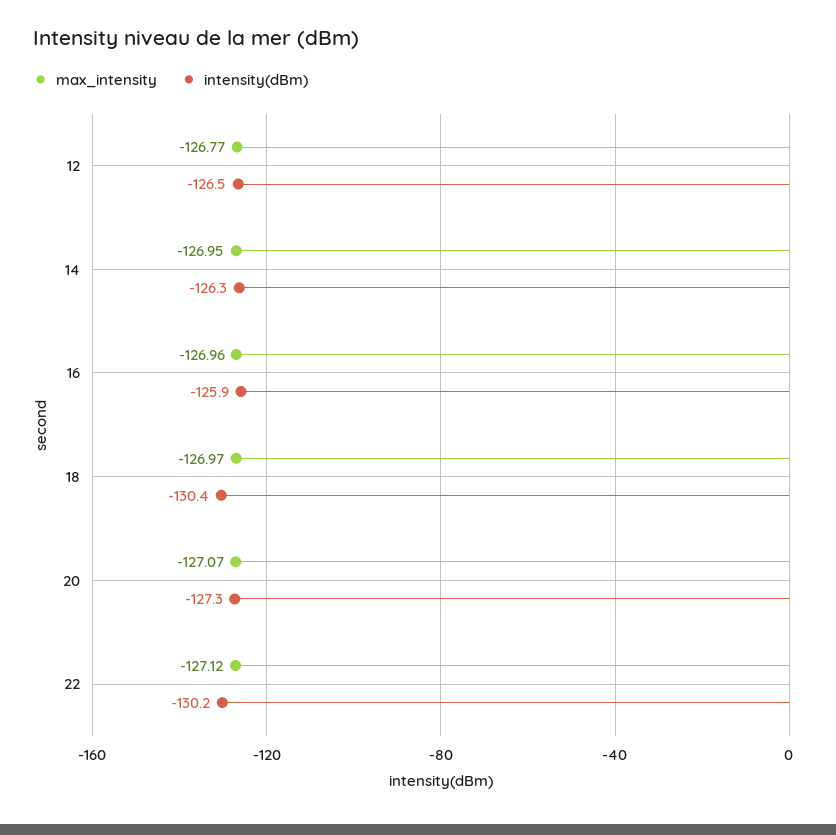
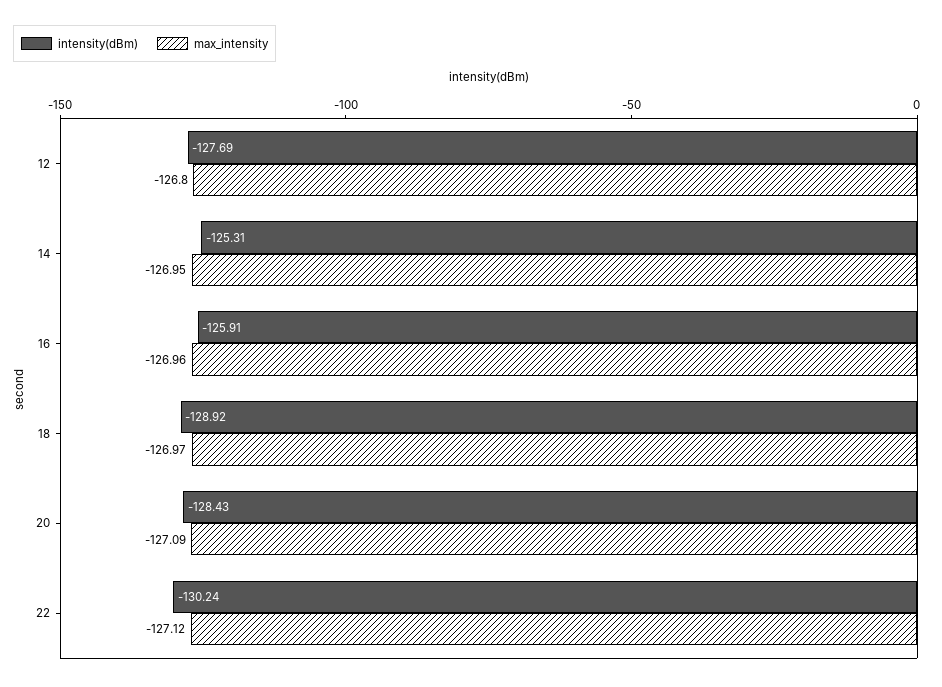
  {
    "max_intensity": {
-     "12": -126.77,
+     "12": -126.8,
      "14": -126.95,
      "16": -126.96,
      "18": -126.97,
-     "20": -127.07,
+     "20": -127.09,
      "22": -127.12
    },
    "intensity(dBm)": {
-     "12": -126.5,
+     "12": -127.69,
-     "14": -126.3,
+     "14": -125.31,
      "16": -125.91,
-     "18": -130.4,
+     "18": -128.92,
-     "20": -127.3,
+     "20": -128.43,
      "22": -130.24
    }
  }

